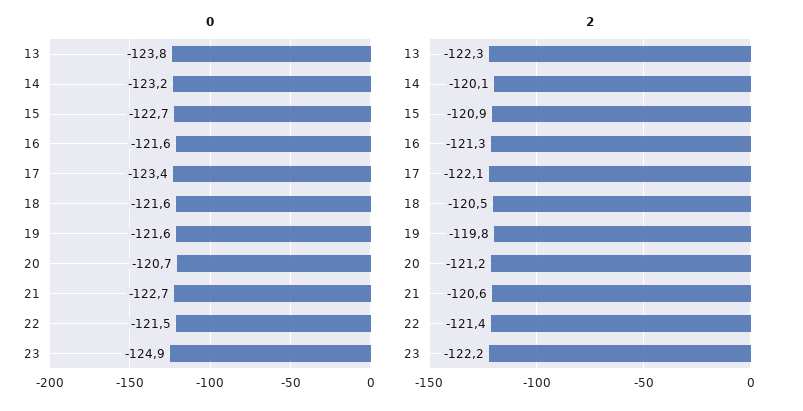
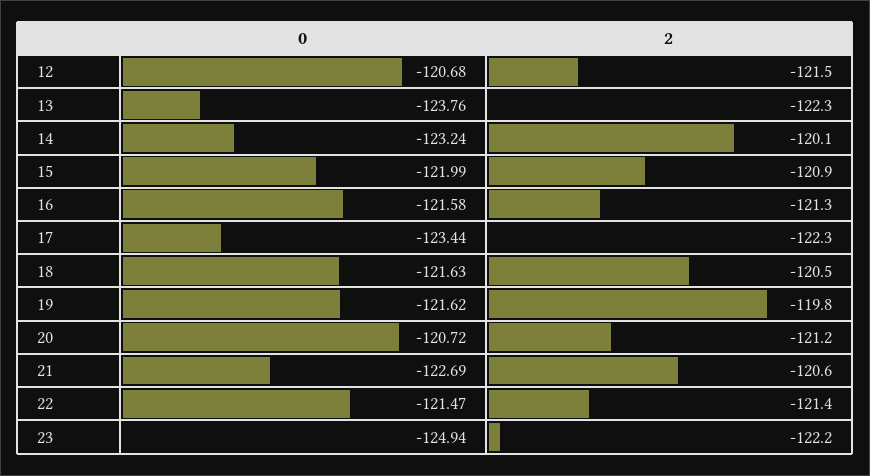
  {
    "0": {
      "13": -123.76,
      "14": -123.24,
-     "15": -122.7,
+     "15": -121.99,
      "16": -121.58,
      "17": -123.44,
      "18": -121.63,
      "19": -121.62,
      "20": -120.72,
      "21": -122.69,
      "22": -121.47,
-     "23": -124.94
+     "23": -124.94,
+     "12": -120.68
    },
    "2": {
      "13": -122.3,
      "14": -120.1,
      "15": -120.9,
      "16": -121.3,
-     "17": -122.1,
+     "17": -122.3,
      "18": -120.5,
      "19": -119.8,
      "20": -121.2,
      "21": -120.6,
      "22": -121.4,
-     "23": -122.2
+     "23": -122.2,
+     "12": -121.5
    }
  }

